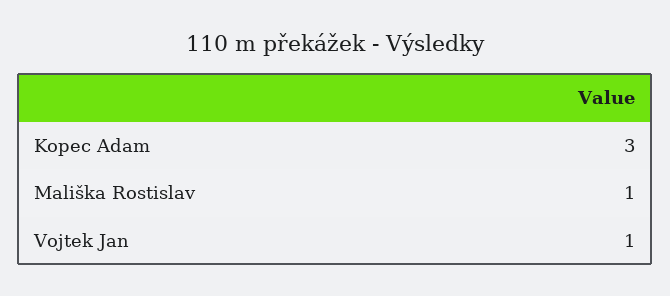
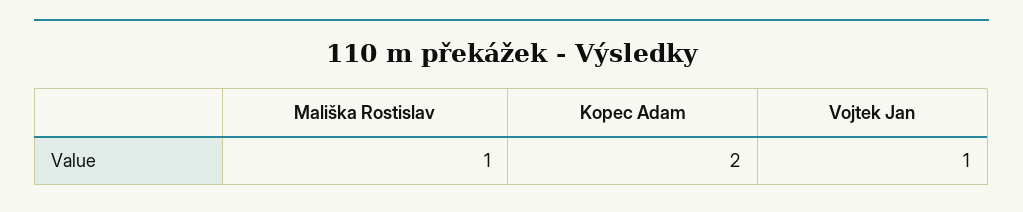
  {
-   "Kopec Adam": 3,
+   "Kopec Adam": 2,
    "Mališka Rostislav": 1,
    "Vojtek Jan": 1
  }

